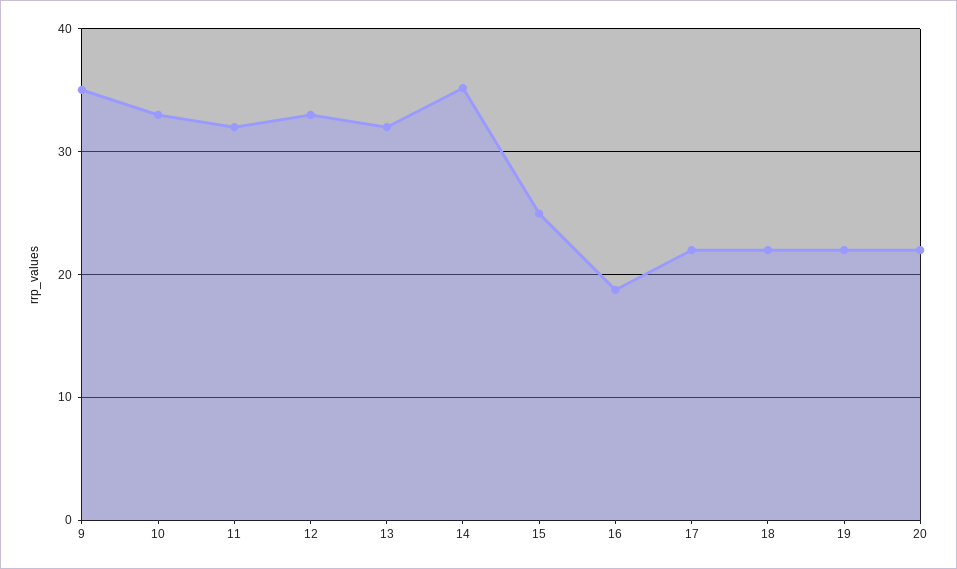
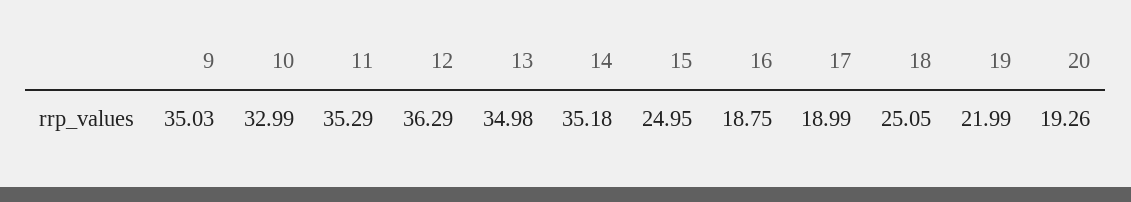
  {
    "9": 35.03,
    "10": 32.99,
-   "11": 32,
+   "11": 35.29,
-   "12": 33,
+   "12": 36.29,
-   "13": 32,
+   "13": 34.98,
    "14": 35.18,
    "15": 24.95,
    "16": 18.75,
-   "17": 22,
+   "17": 18.99,
-   "18": 22,
+   "18": 25.05,
    "19": 21.99,
-   "20": 22
+   "20": 19.26
  }

